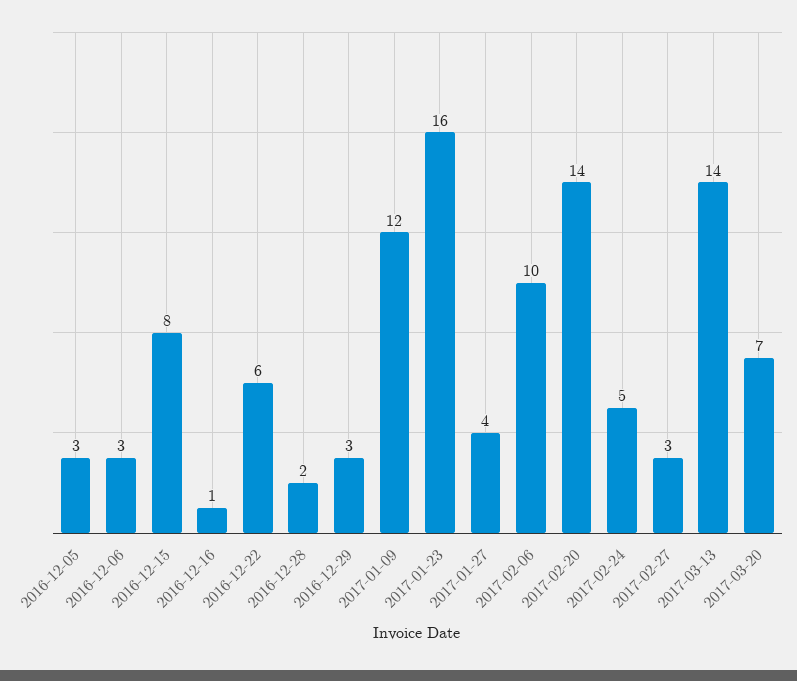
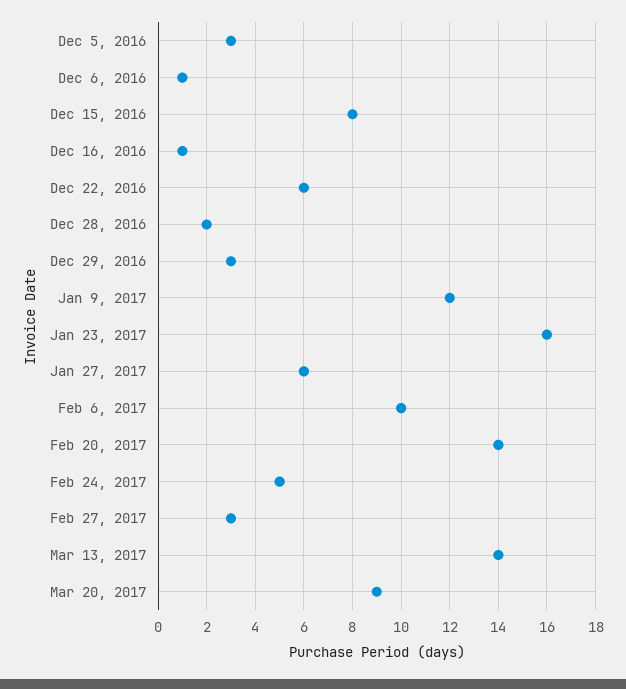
  {
    "2016-12-05": 3,
-   "2016-12-06": 3,
+   "2016-12-06": 1,
    "2016-12-15": 8,
    "2016-12-16": 1,
    "2016-12-22": 6,
    "2016-12-28": 2,
    "2016-12-29": 3,
    "2017-01-09": 12,
    "2017-01-23": 16,
-   "2017-01-27": 4,
+   "2017-01-27": 6,
    "2017-02-06": 10,
    "2017-02-20": 14,
    "2017-02-24": 5,
    "2017-02-27": 3,
    "2017-03-13": 14,
-   "2017-03-20": 7
+   "2017-03-20": 9
  }

